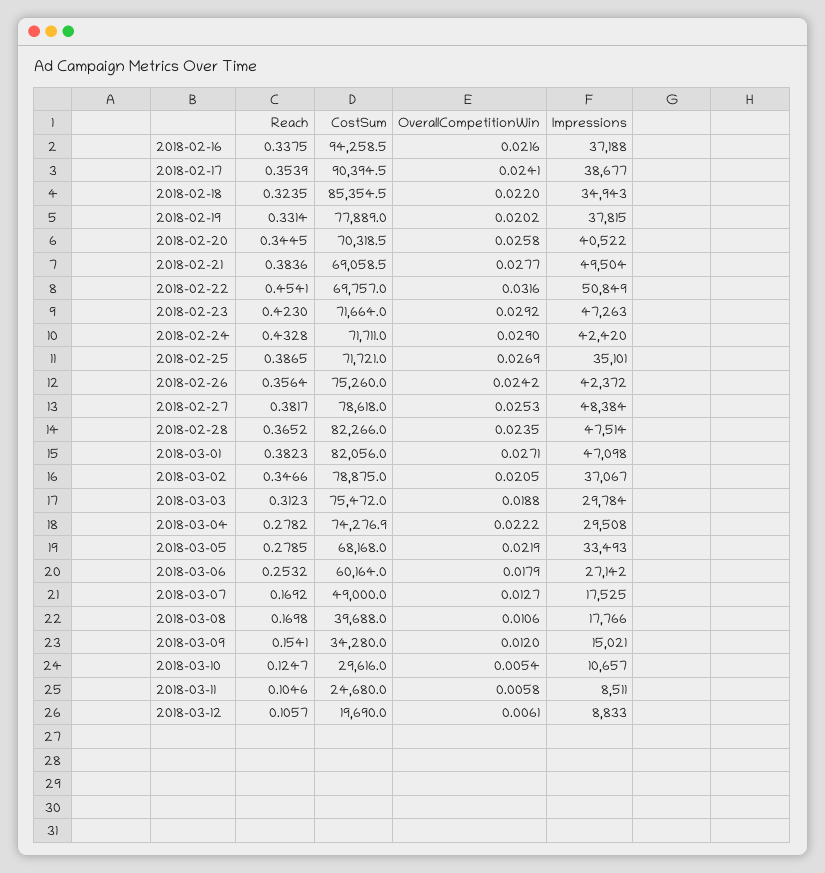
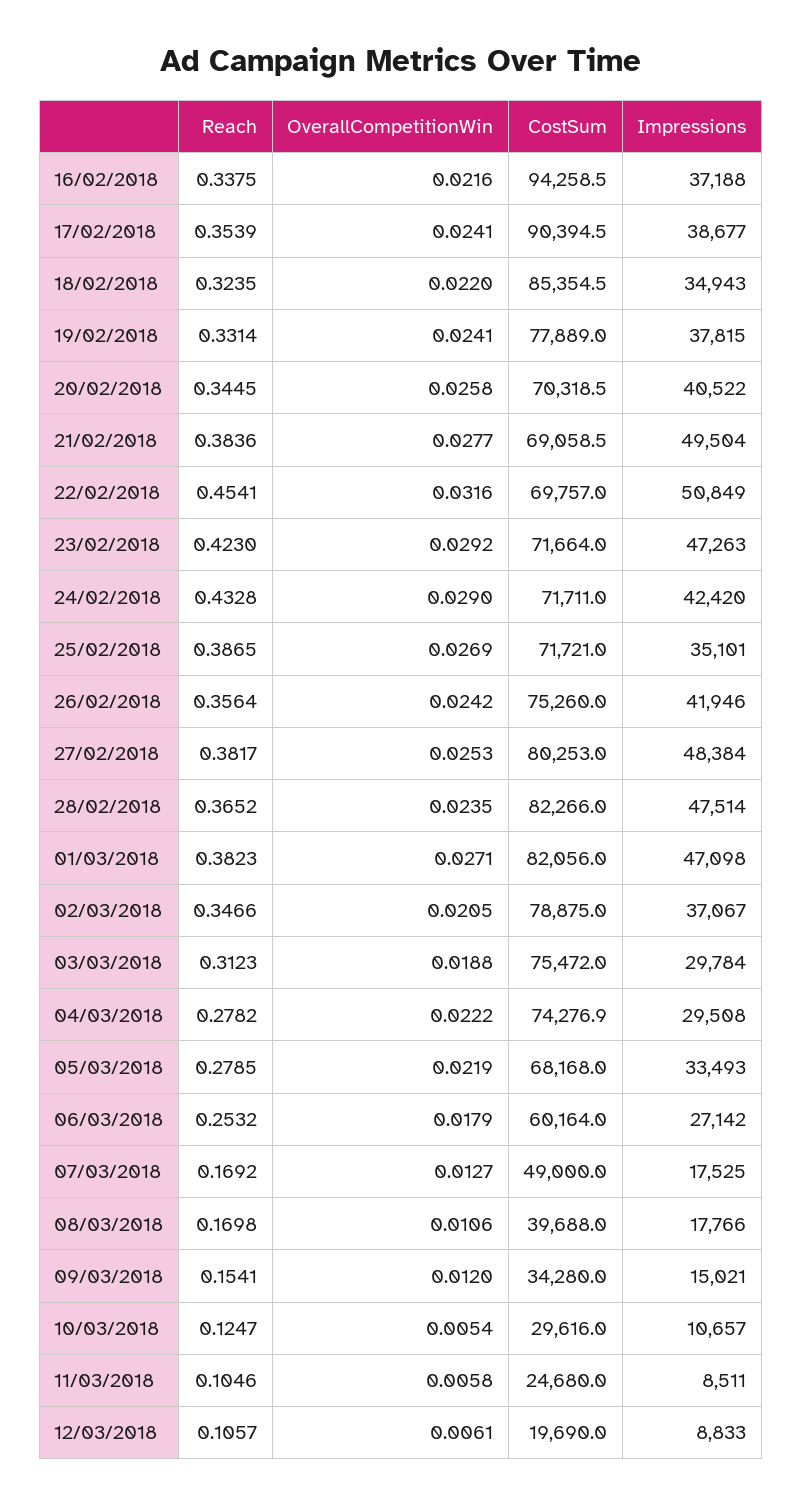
  {
    "Reach": {
      "2018-02-16": 0.3375,
      "2018-02-17": 0.3539,
      "2018-02-18": 0.3235,
      "2018-02-19": 0.3314,
      "2018-02-20": 0.3445,
      "2018-02-21": 0.3836,
      "2018-02-22": 0.4541,
      "2018-02-23": 0.423,
      "2018-02-24": 0.4328,
      "2018-02-25": 0.3865,
      "2018-02-26": 0.3564,
      "2018-02-27": 0.3817,
      "2018-02-28": 0.3652,
      "2018-03-01": 0.3823,
      "2018-03-02": 0.3466,
      "2018-03-03": 0.3123,
      "2018-03-04": 0.2782,
      "2018-03-05": 0.2785,
      "2018-03-06": 0.2532,
      "2018-03-07": 0.1692,
      "2018-03-08": 0.1698,
      "2018-03-09": 0.1541,
      "2018-03-10": 0.1247,
      "2018-03-11": 0.1046,
      "2018-03-12": 0.1057
    },
    "CostSum": {
      "2018-02-16": 94258.5,
      "2018-02-17": 90394.5,
      "2018-02-18": 85354.5,
      "2018-02-19": 77889,
      "2018-02-20": 70318.5,
      "2018-02-21": 69058.5,
      "2018-02-22": 69757,
      "2018-02-23": 71664,
      "2018-02-24": 71711,
      "2018-02-25": 71721,
      "2018-02-26": 75260,
-     "2018-02-27": 78618,
+     "2018-02-27": 80253,
      "2018-02-28": 82266,
      "2018-03-01": 82056,
      "2018-03-02": 78875,
      "2018-03-03": 75472,
      "2018-03-04": 74276.9,
      "2018-03-05": 68168,
      "2018-03-06": 60164,
      "2018-03-07": 49000,
      "2018-03-08": 39688,
      "2018-03-09": 34280,
      "2018-03-10": 29616,
      "2018-03-11": 24680,
      "2018-03-12": 19690
    },
    "OverallCompetitionWin": {
      "2018-02-16": 0.0216,
      "2018-02-17": 0.0241,
      "2018-02-18": 0.022,
-     "2018-02-19": 0.0202,
+     "2018-02-19": 0.0241,
      "2018-02-20": 0.0258,
      "2018-02-21": 0.0277,
      "2018-02-22": 0.0316,
      "2018-02-23": 0.0292,
      "2018-02-24": 0.029,
      "2018-02-25": 0.0269,
      "2018-02-26": 0.0242,
      "2018-02-27": 0.0253,
      "2018-02-28": 0.0235,
      "2018-03-01": 0.0271,
      "2018-03-02": 0.0205,
      "2018-03-03": 0.0188,
      "2018-03-04": 0.0222,
      "2018-03-05": 0.0219,
      "2018-03-06": 0.0179,
      "2018-03-07": 0.0127,
      "2018-03-08": 0.0106,
      "2018-03-09": 0.012,
      "2018-03-10": 0.0054,
      "2018-03-11": 0.0058,
      "2018-03-12": 0.0061
    },
    "Impressions": {
      "2018-02-16": 37188,
      "2018-02-17": 38677,
      "2018-02-18": 34943,
      "2018-02-19": 37815,
      "2018-02-20": 40522,
      "2018-02-21": 49504,
      "2018-02-22": 50849,
      "2018-02-23": 47263,
      "2018-02-24": 42420,
      "2018-02-25": 35101,
-     "2018-02-26": 42372,
+     "2018-02-26": 41946,
      "2018-02-27": 48384,
      "2018-02-28": 47514,
      "2018-03-01": 47098,
      "2018-03-02": 37067,
      "2018-03-03": 29784,
      "2018-03-04": 29508,
      "2018-03-05": 33493,
      "2018-03-06": 27142,
      "2018-03-07": 17525,
      "2018-03-08": 17766,
      "2018-03-09": 15021,
      "2018-03-10": 10657,
      "2018-03-11": 8511,
      "2018-03-12": 8833
    }
  }

